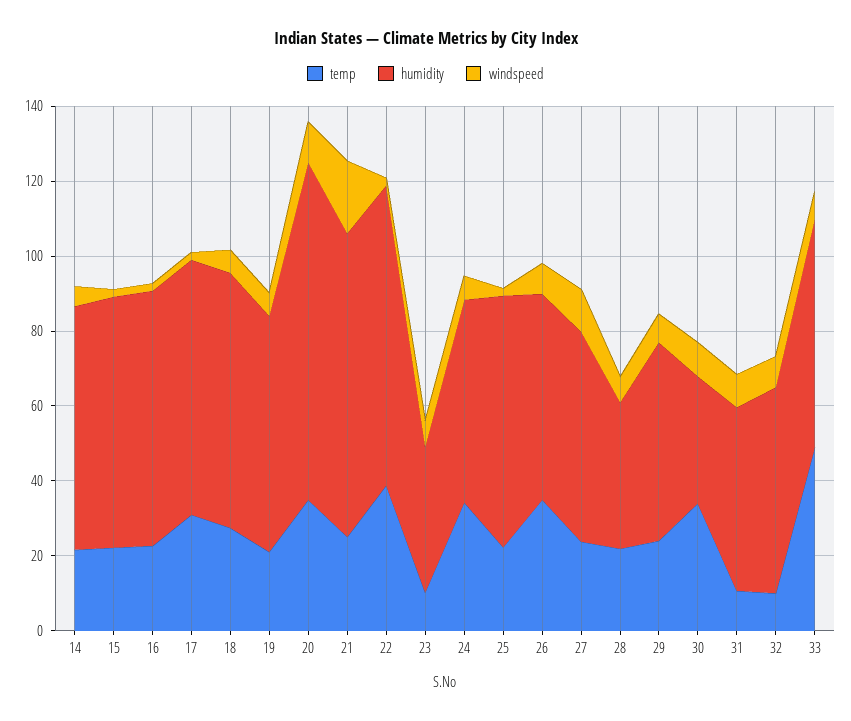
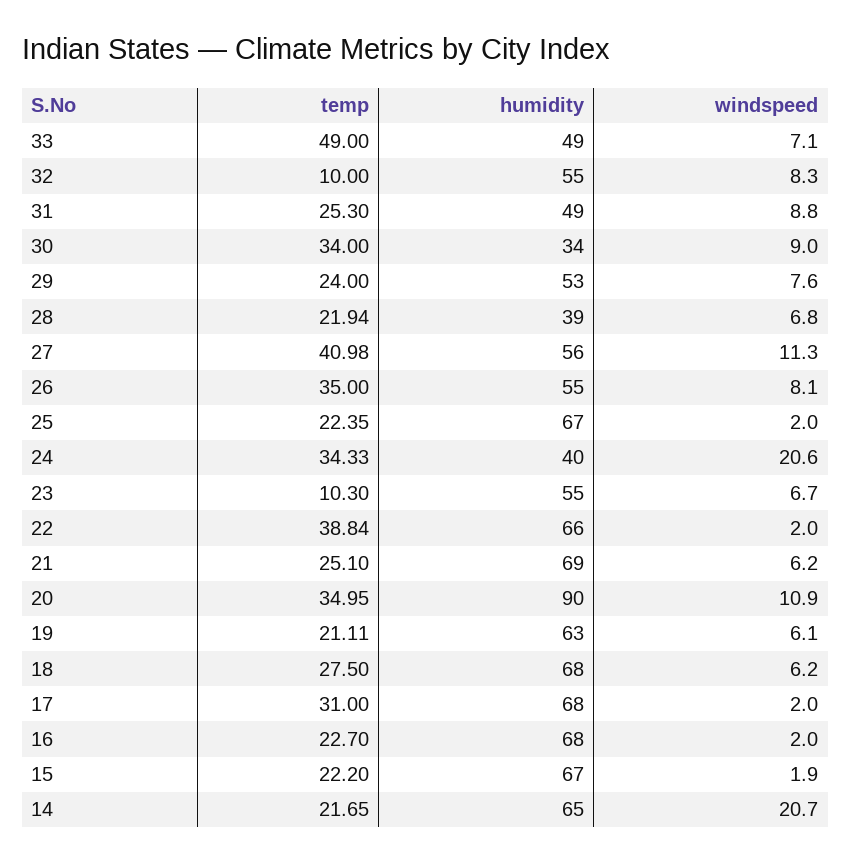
  {
    "temp": {
      "14": 21.65,
      "15": 22.2,
      "16": 22.7,
      "17": 31,
      "18": 27.5,
      "19": 21.11,
      "20": 34.95,
      "21": 25.1,
      "22": 38.84,
      "23": 10.3,
      "24": 34.33,
      "25": 22.35,
      "26": 35,
-     "27": 25,
+     "27": 40.98,
      "28": 21.94,
      "29": 24,
      "30": 34,
-     "31": 10,
+     "31": 25.3,
      "32": 10,
      "33": 49
    },
    "humidity": {
      "14": 65,
      "15": 67,
      "16": 68,
      "17": 68,
      "18": 68,
      "19": 63,
      "20": 90,
-     "21": 80,
+     "21": 69,
-     "22": 80,
+     "22": 66,
-     "23": 40,
+     "23": 55,
-     "24": 55,
+     "24": 40,
      "25": 67,
      "26": 55,
      "27": 56,
      "28": 39,
      "29": 53,
      "30": 34,
      "31": 49,
      "32": 55,
-     "33": 60
+     "33": 49
    },
    "windspeed": {
-     "14": 5,
+     "14": 20.7,
      "15": 1.9,
      "16": 2,
      "17": 2,
      "18": 6.2,
      "19": 6.1,
      "20": 10.9,
-     "21": 20,
+     "21": 6.2,
      "22": 2,
      "23": 6.7,
-     "24": 5,
+     "24": 20.6,
      "25": 2,
      "26": 8.1,
      "27": 11.3,
      "28": 6.8,
      "29": 7.6,
      "30": 9,
      "31": 8.8,
      "32": 8.3,
      "33": 7.1
    }
  }

